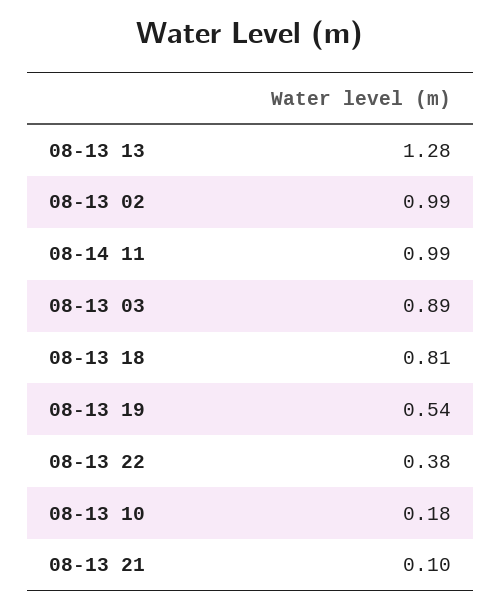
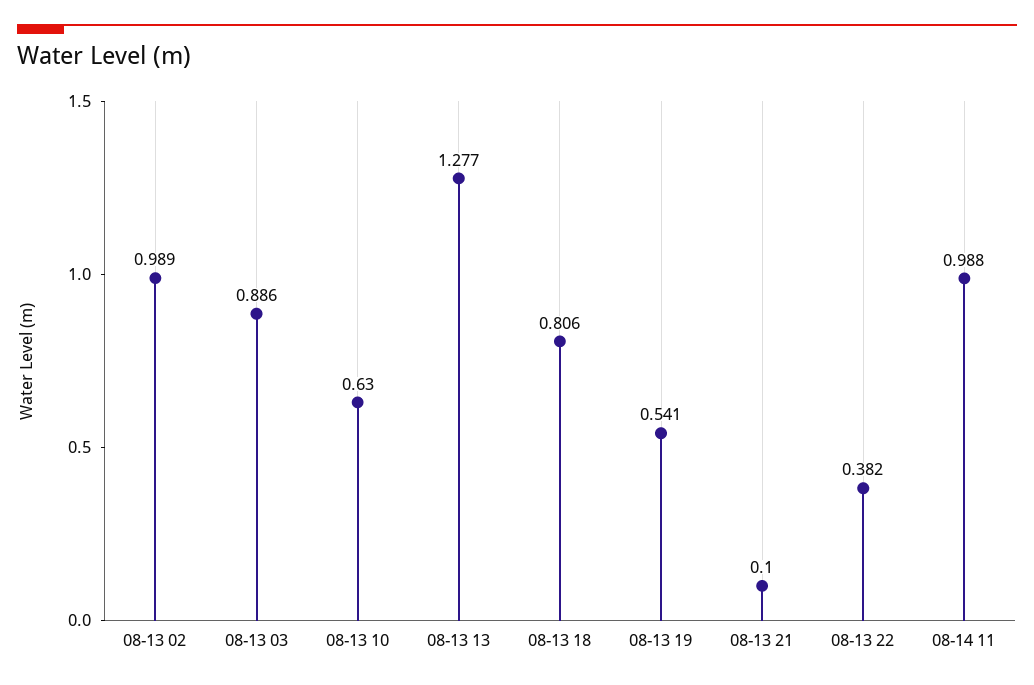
  {
    "08-13 13": 1.277,
    "08-13 02": 0.989,
    "08-14 11": 0.988,
    "08-13 03": 0.886,
    "08-13 18": 0.806,
    "08-13 19": 0.541,
    "08-13 22": 0.382,
-   "08-13 10": 0.18,
+   "08-13 10": 0.63,
    "08-13 21": 0.1
  }

